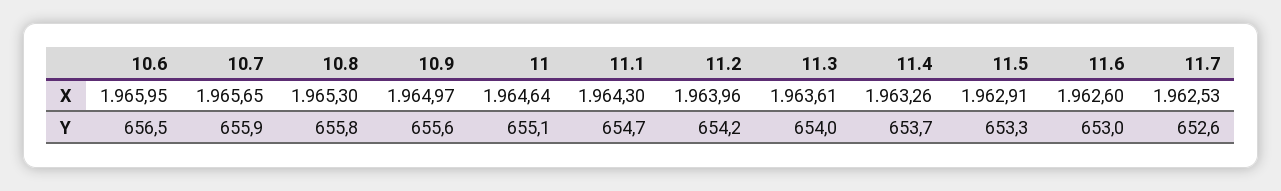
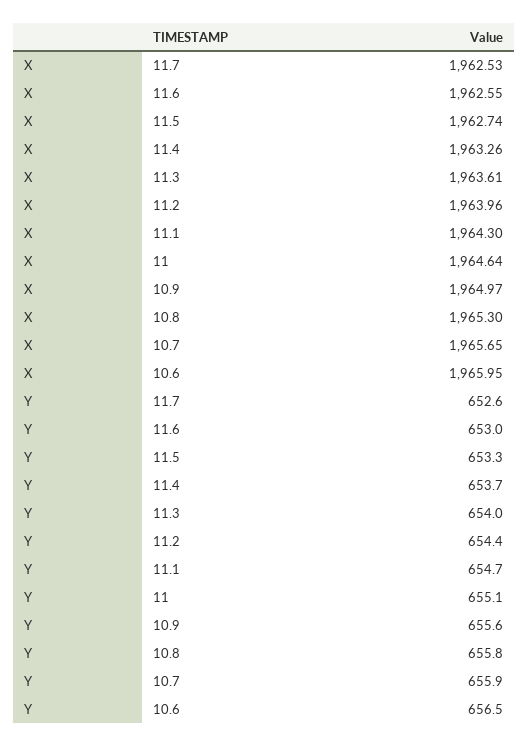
  {
    "10.6": {
      "X": 1965.95,
      "Y": 656.5
    },
    "10.7": {
      "X": 1965.65,
      "Y": 655.9
    },
    "10.8": {
      "X": 1965.3,
      "Y": 655.8
    },
    "10.9": {
      "X": 1964.97,
      "Y": 655.6
    },
    "11": {
      "X": 1964.64,
      "Y": 655.1
    },
    "11.1": {
      "X": 1964.3,
      "Y": 654.7
    },
    "11.2": {
      "X": 1963.96,
-     "Y": 654.2
+     "Y": 654.4
    },
    "11.3": {
      "X": 1963.61,
      "Y": 654
    },
    "11.4": {
      "X": 1963.26,
      "Y": 653.7
    },
    "11.5": {
-     "X": 1962.91,
+     "X": 1962.74,
      "Y": 653.3
    },
    "11.6": {
-     "X": 1962.6,
+     "X": 1962.55,
      "Y": 653
    },
    "11.7": {
      "X": 1962.53,
      "Y": 652.6
    }
  }

